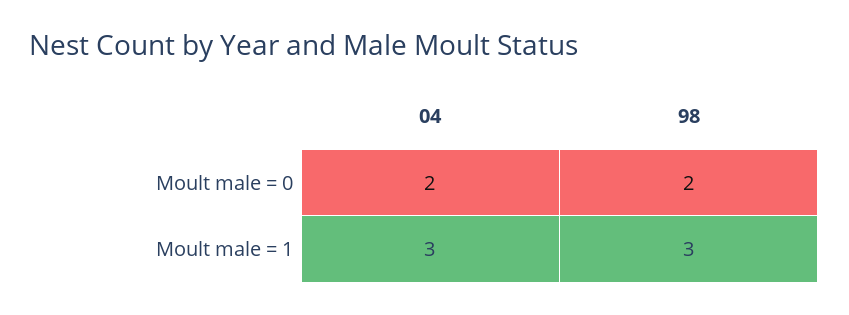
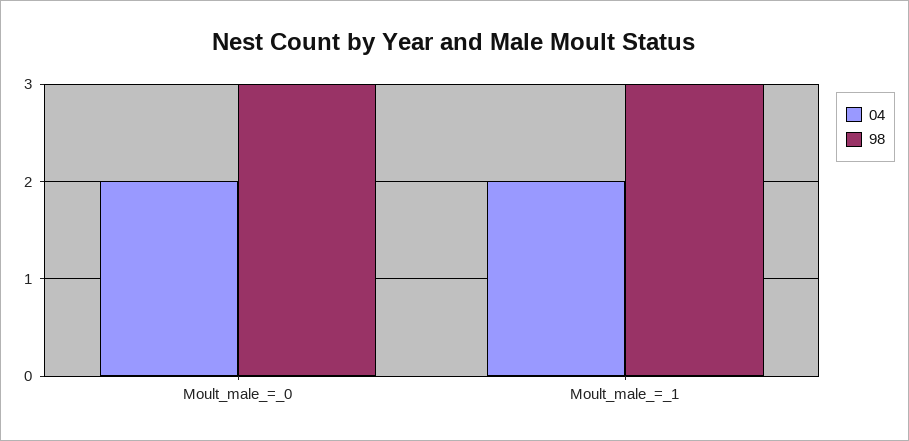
  {
    "04": {
      "Moult male = 0": 2,
-     "Moult male = 1": 3
+     "Moult male = 1": 2
    },
    "98": {
-     "Moult male = 0": 2,
+     "Moult male = 0": 3,
      "Moult male = 1": 3
    }
  }

